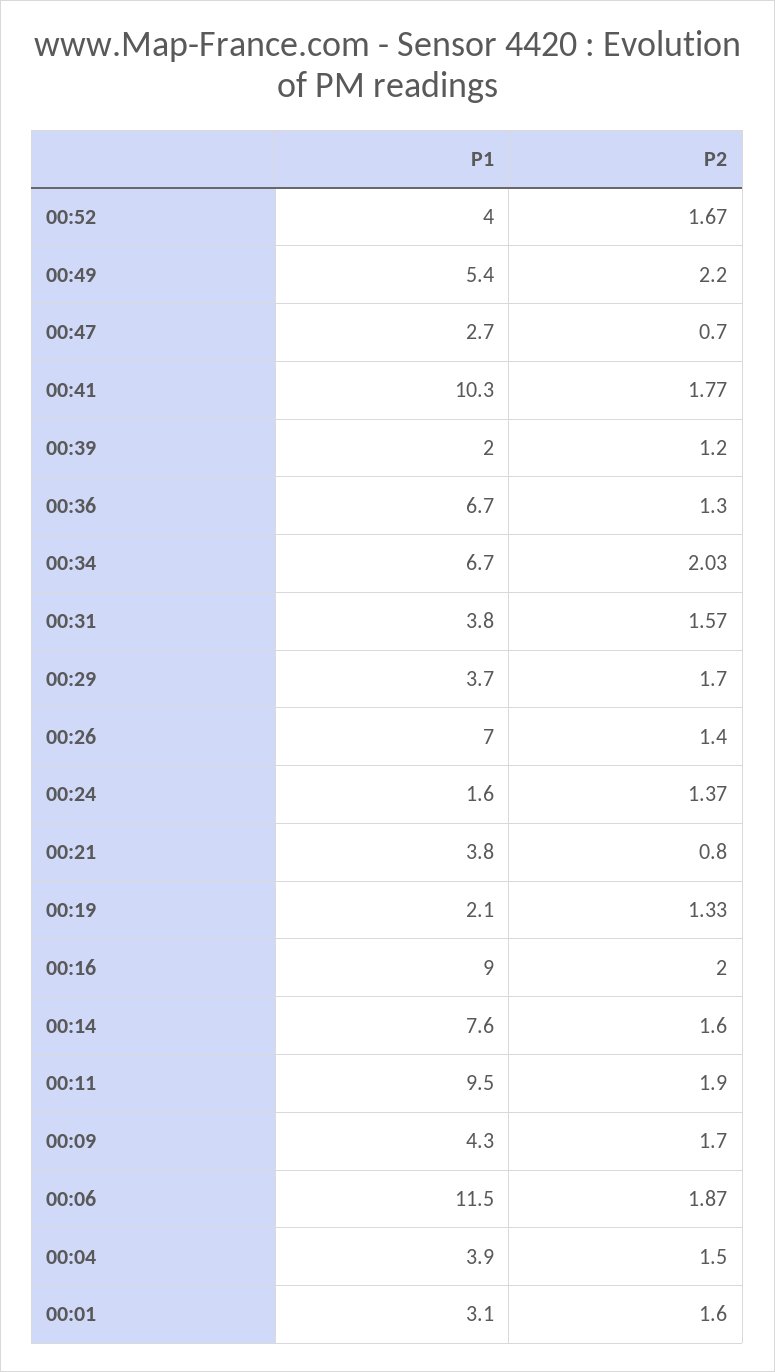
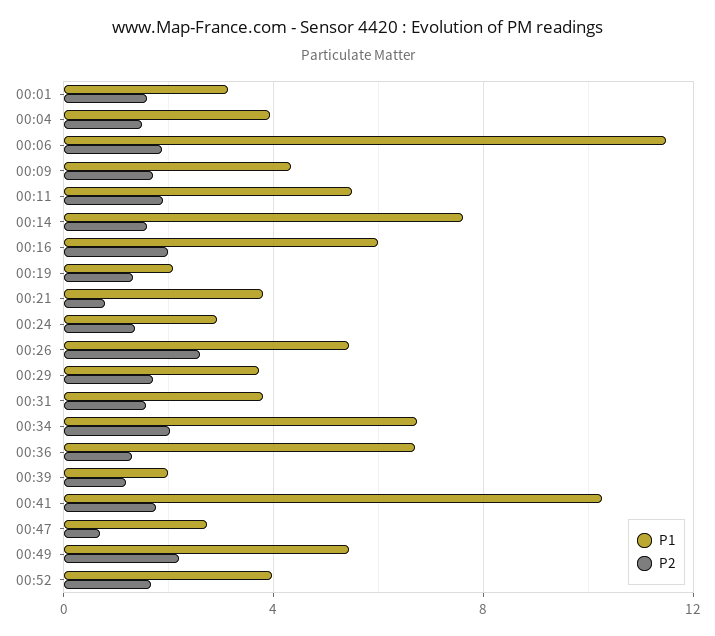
  {
    "P1": {
      "00:52": 4,
      "00:49": 5.4,
      "00:47": 2.7,
      "00:41": 10.3,
      "00:39": 2,
      "00:36": 6.7,
      "00:34": 6.7,
      "00:31": 3.8,
      "00:29": 3.7,
-     "00:26": 7,
+     "00:26": 5.5,
-     "00:24": 1.6,
+     "00:24": 3,
      "00:21": 3.8,
      "00:19": 2.1,
-     "00:16": 9,
+     "00:16": 6,
      "00:14": 7.6,
-     "00:11": 9.5,
+     "00:11": 5.5,
      "00:09": 4.3,
      "00:06": 11.5,
      "00:04": 3.9,
      "00:01": 3.1
    },
    "P2": {
      "00:52": 1.67,
      "00:49": 2.2,
      "00:47": 0.7,
      "00:41": 1.77,
      "00:39": 1.2,
      "00:36": 1.3,
      "00:34": 2.03,
      "00:31": 1.57,
      "00:29": 1.7,
-     "00:26": 1.4,
+     "00:26": 2.5,
      "00:24": 1.37,
      "00:21": 0.8,
      "00:19": 1.33,
      "00:16": 2,
      "00:14": 1.6,
      "00:11": 1.9,
      "00:09": 1.7,
      "00:06": 1.87,
      "00:04": 1.5,
      "00:01": 1.6
    }
  }

